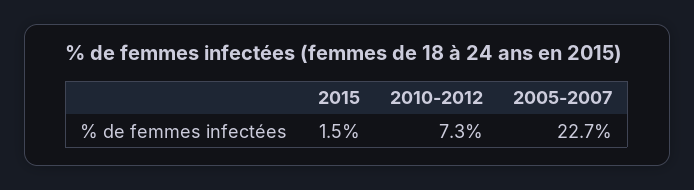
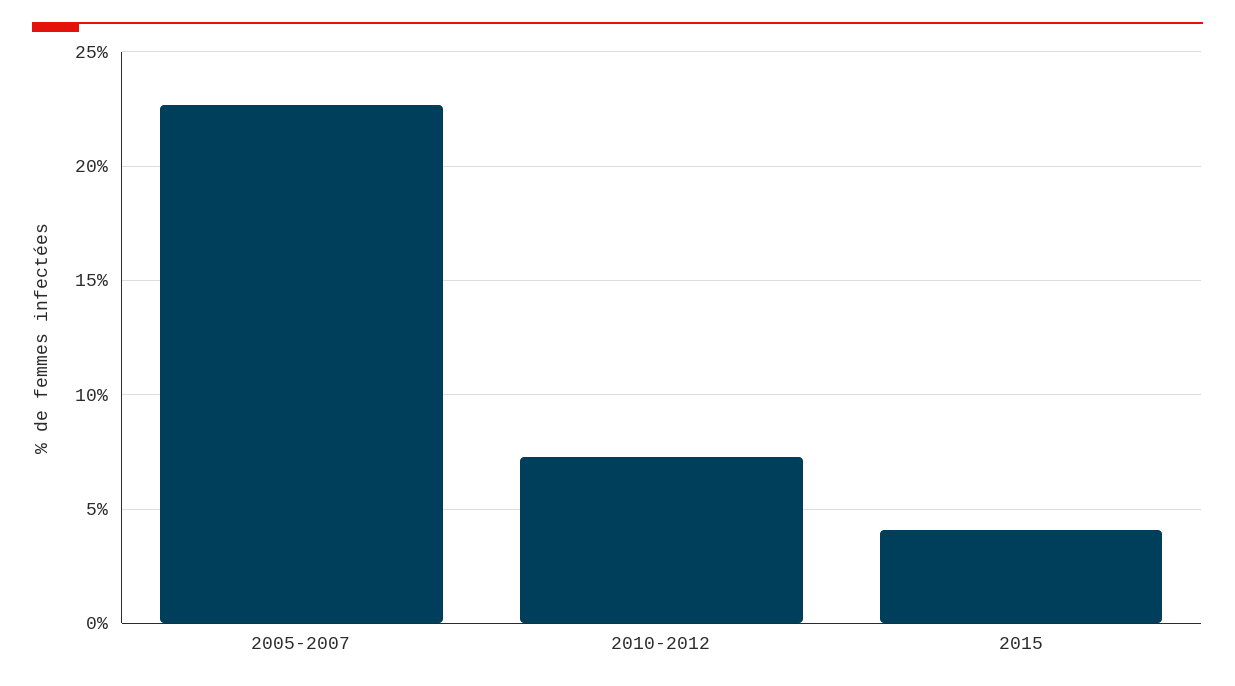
  {
-   "2015": 1.5,
+   "2015": 4,
    "2010-2012": 7.3,
    "2005-2007": 22.7
  }

